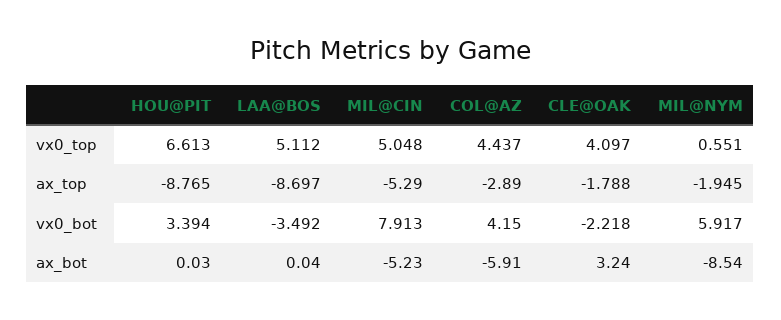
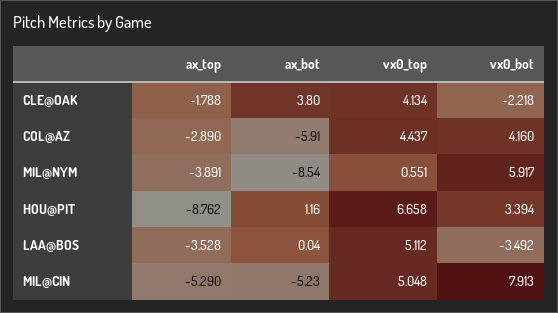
  {
    "HOU@PIT": {
-     "vx0_top": 6.613,
+     "vx0_top": 6.658,
-     "ax_top": -8.765,
+     "ax_top": -8.762,
      "vx0_bot": 3.394,
-     "ax_bot": 0.03
+     "ax_bot": 1.16
    },
    "LAA@BOS": {
      "vx0_top": 5.112,
-     "ax_top": -8.697,
+     "ax_top": -3.528,
      "vx0_bot": -3.492,
      "ax_bot": 0.04
    },
    "MIL@CIN": {
      "vx0_top": 5.048,
      "ax_top": -5.29,
      "vx0_bot": 7.913,
      "ax_bot": -5.23
    },
    "COL@AZ": {
      "vx0_top": 4.437,
      "ax_top": -2.89,
-     "vx0_bot": 4.15,
+     "vx0_bot": 4.16,
      "ax_bot": -5.91
    },
    "CLE@OAK": {
-     "vx0_top": 4.097,
+     "vx0_top": 4.134,
      "ax_top": -1.788,
      "vx0_bot": -2.218,
-     "ax_bot": 3.24
+     "ax_bot": 3.8
    },
    "MIL@NYM": {
      "vx0_top": 0.551,
-     "ax_top": -1.945,
+     "ax_top": -3.891,
      "vx0_bot": 5.917,
      "ax_bot": -8.54
    }
  }

